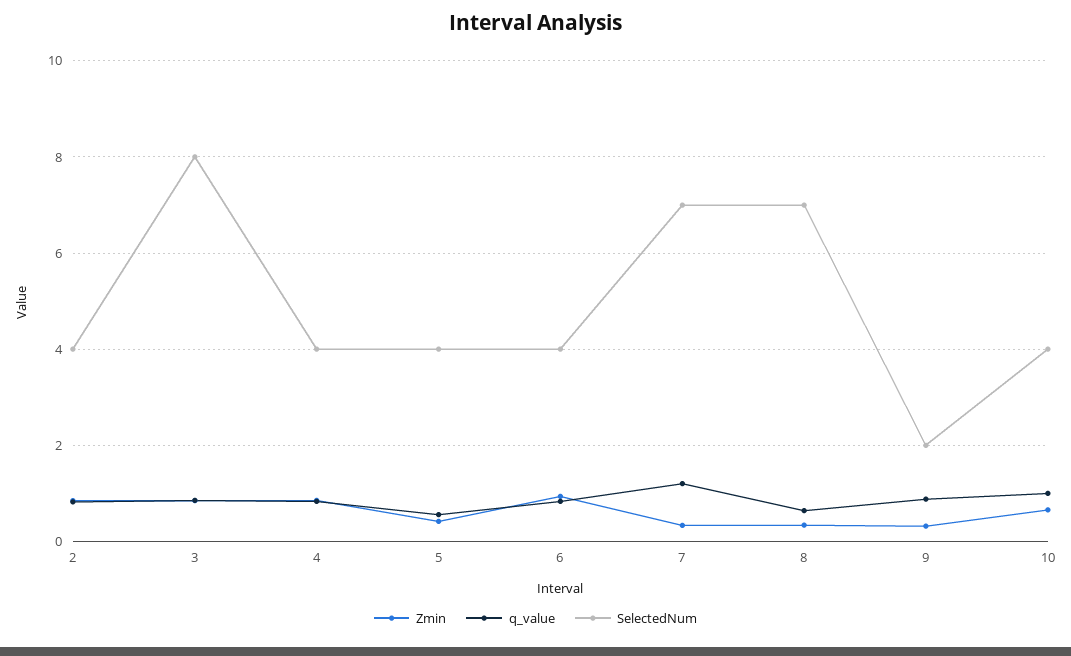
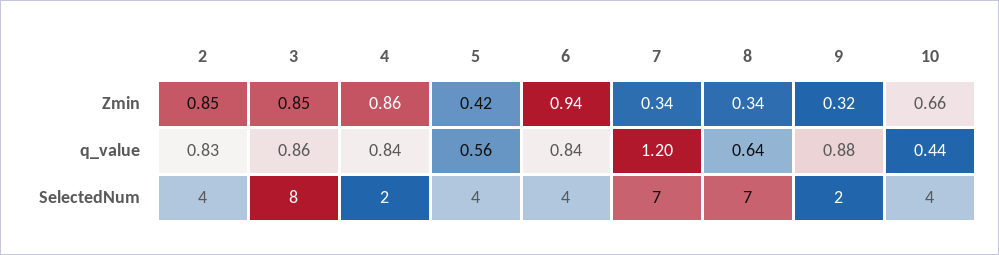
  {
    "Zmin": {
      "2": 0.85,
      "3": 0.85,
      "4": 0.86,
      "5": 0.42,
      "6": 0.94,
      "7": 0.34,
      "8": 0.34,
      "9": 0.32,
      "10": 0.66
    },
    "q_value": {
      "2": 0.83,
      "3": 0.86,
      "4": 0.84,
      "5": 0.56,
      "6": 0.84,
      "7": 1.2,
      "8": 0.64,
      "9": 0.88,
-     "10": 1
+     "10": 0.44
    },
    "SelectedNum": {
      "2": 4,
      "3": 8,
-     "4": 4,
+     "4": 2,
      "5": 4,
      "6": 4,
      "7": 7,
      "8": 7,
      "9": 2,
      "10": 4
    }
  }

